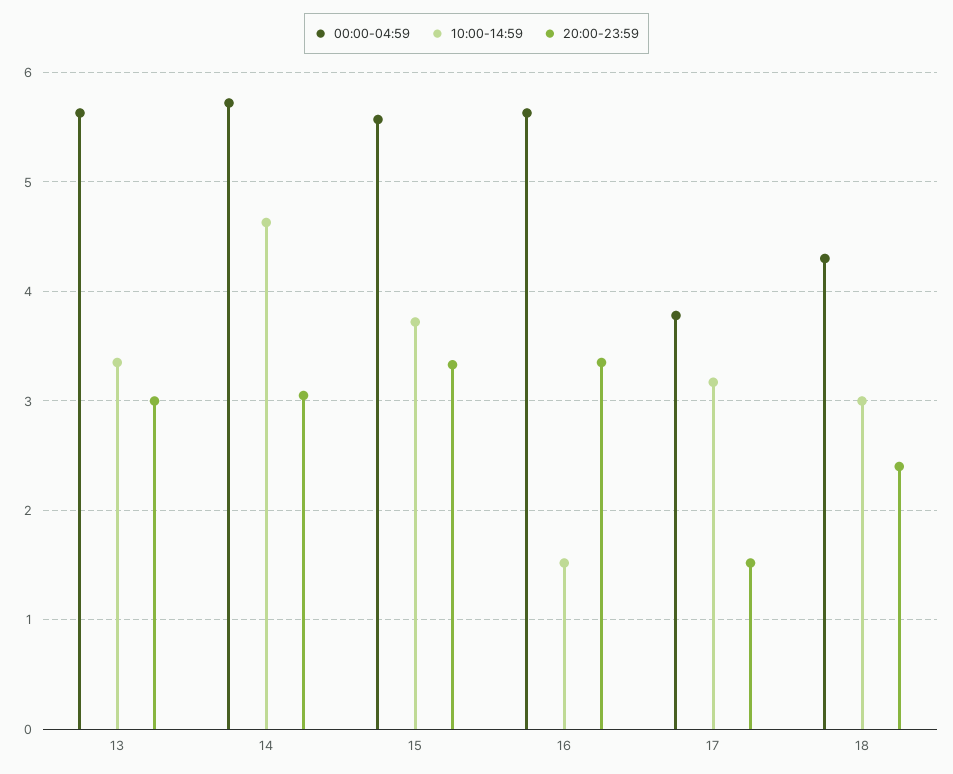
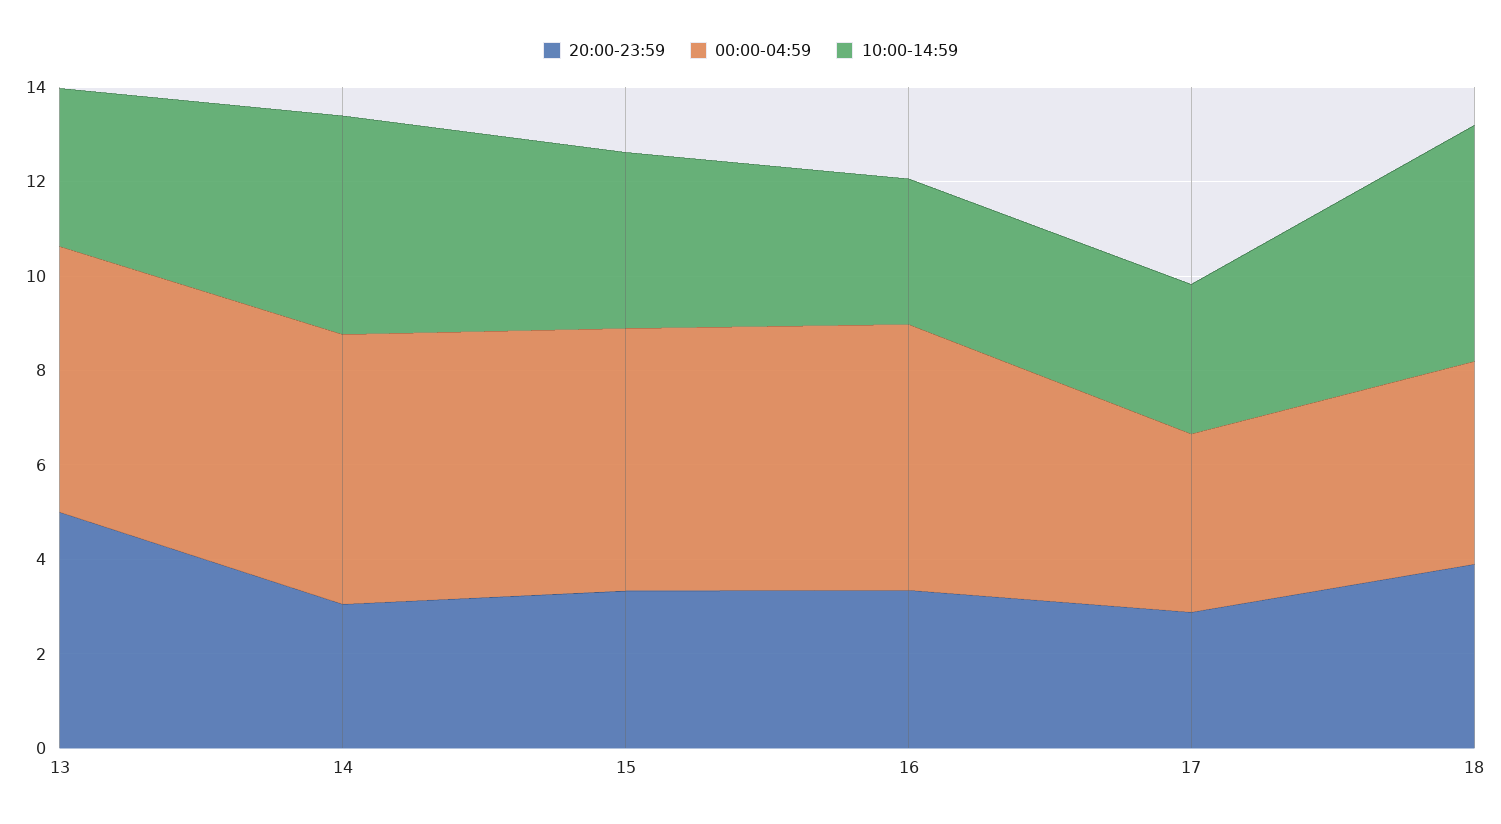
  {
    "00:00-04:59": {
      "13": 5.6,
      "14": 5.7,
      "15": 5.6,
      "16": 5.6,
      "17": 3.8,
      "18": 4.3
    },
    "10:00-14:59": {
      "13": 3.4,
      "14": 4.6,
      "15": 3.7,
-     "16": 1.5,
+     "16": 3,
      "17": 3.2,
-     "18": 3
+     "18": 5
    },
    "20:00-23:59": {
-     "13": 3,
+     "13": 5,
      "14": 3.1,
      "15": 3.3,
      "16": 3.4,
-     "17": 1.5,
+     "17": 3,
-     "18": 2.4
+     "18": 4
    }
  }

